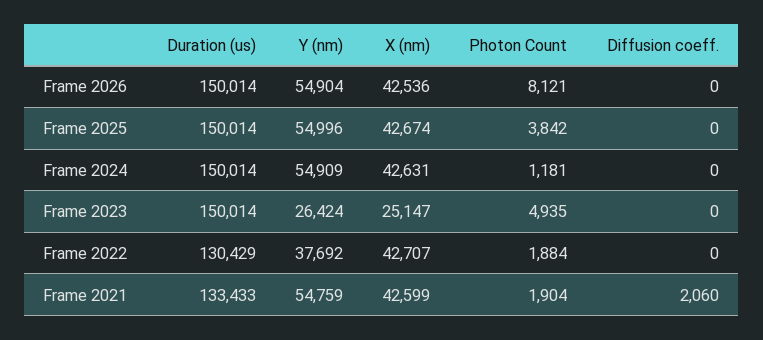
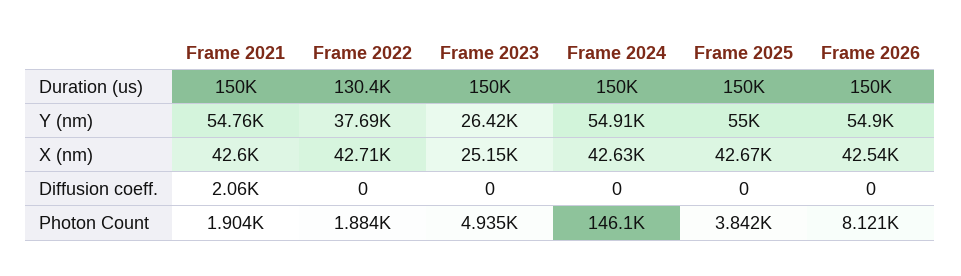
  {
    "Duration (us)": {
      "Frame 2026": 150014,
      "Frame 2025": 150014,
      "Frame 2024": 150014,
      "Frame 2023": 150014,
      "Frame 2022": 130429,
-     "Frame 2021": 133433
+     "Frame 2021": 150000
    },
    "Y (nm)": {
      "Frame 2026": 54904,
      "Frame 2025": 54996,
      "Frame 2024": 54909,
      "Frame 2023": 26424,
      "Frame 2022": 37692,
      "Frame 2021": 54759
    },
    "X (nm)": {
      "Frame 2026": 42536,
      "Frame 2025": 42674,
      "Frame 2024": 42631,
      "Frame 2023": 25147,
      "Frame 2022": 42707,
      "Frame 2021": 42599
    },
    "Photon Count": {
      "Frame 2026": 8121,
      "Frame 2025": 3842,
-     "Frame 2024": 1181,
+     "Frame 2024": 146100,
      "Frame 2023": 4935,
      "Frame 2022": 1884,
      "Frame 2021": 1904
    },
    "Diffusion coeff.": {
      "Frame 2026": 0,
      "Frame 2025": 0,
      "Frame 2024": 0,
      "Frame 2023": 0,
      "Frame 2022": 0,
      "Frame 2021": 2060
    }
  }

